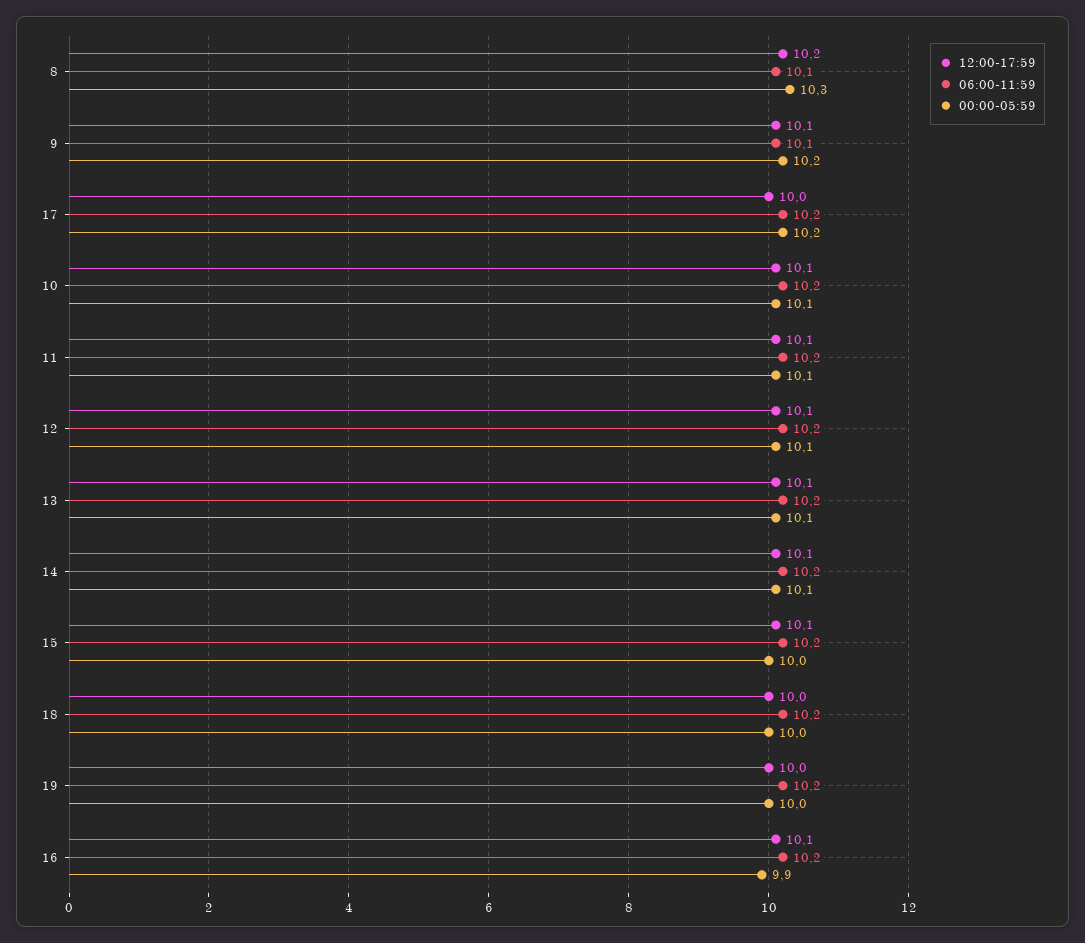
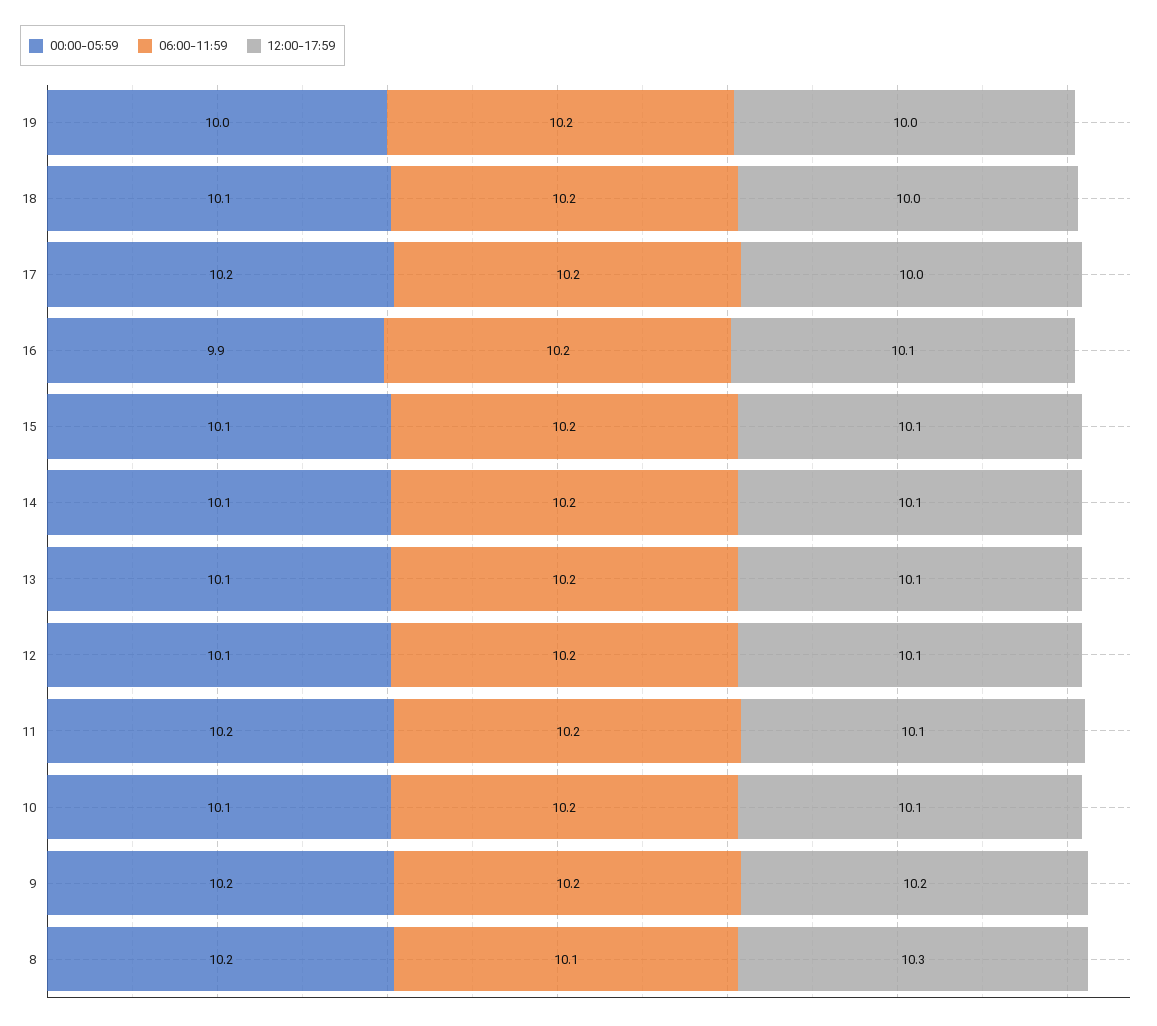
  {
    "12:00-17:59": {
-     "8": 10.2,
+     "8": 10.3,
-     "9": 10.1,
+     "9": 10.2,
      "17": 10,
      "10": 10.1,
      "11": 10.1,
      "12": 10.1,
      "13": 10.1,
      "14": 10.1,
      "15": 10.1,
      "18": 10,
      "19": 10,
      "16": 10.1
    },
    "06:00-11:59": {
      "8": 10.1,
-     "9": 10.1,
+     "9": 10.2,
      "17": 10.2,
      "10": 10.2,
      "11": 10.2,
      "12": 10.2,
      "13": 10.2,
      "14": 10.2,
      "15": 10.2,
      "18": 10.2,
      "19": 10.2,
      "16": 10.2
    },
    "00:00-05:59": {
-     "8": 10.3,
+     "8": 10.2,
      "9": 10.2,
      "17": 10.2,
      "10": 10.1,
-     "11": 10.1,
+     "11": 10.2,
      "12": 10.1,
      "13": 10.1,
      "14": 10.1,
-     "15": 10,
+     "15": 10.1,
-     "18": 10,
+     "18": 10.1,
      "19": 10,
      "16": 9.9
    }
  }

